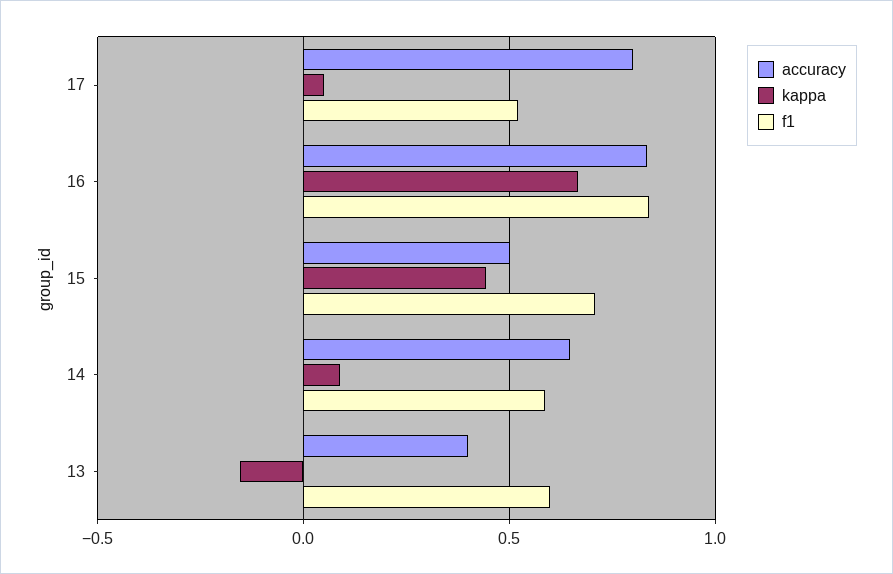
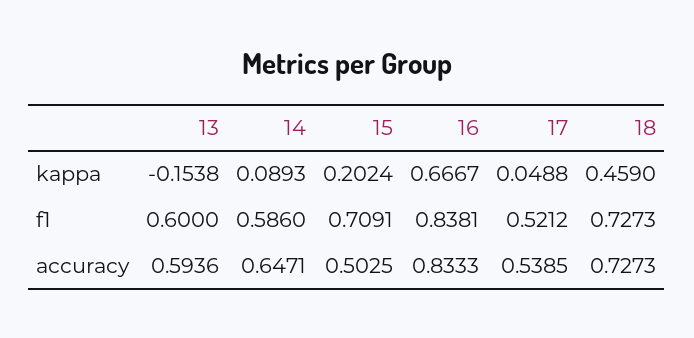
  {
    "accuracy": {
-     "17": 0.8,
+     "17": 0.5385,
      "16": 0.8333,
      "15": 0.5025,
      "14": 0.6471,
-     "13": 0.4
+     "13": 0.5936,
+     "18": 0.7273
    },
    "kappa": {
      "17": 0.0488,
      "16": 0.6667,
-     "15": 0.45,
+     "15": 0.2024,
      "14": 0.0893,
-     "13": -0.1538
+     "13": -0.1538,
+     "18": 0.459
    },
    "f1": {
      "17": 0.5212,
      "16": 0.8381,
      "15": 0.7091,
      "14": 0.586,
-     "13": 0.6
+     "13": 0.6,
+     "18": 0.7273
    }
  }

